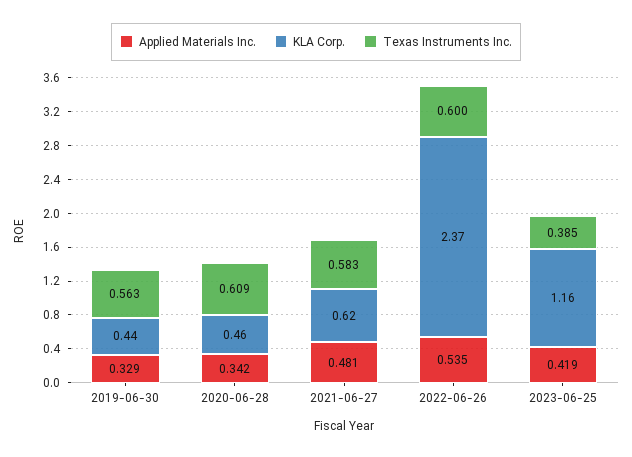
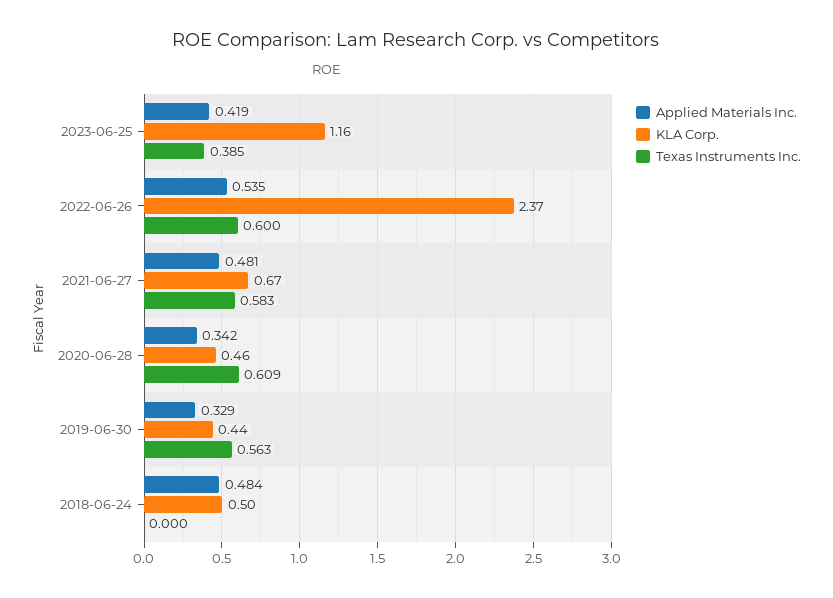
  {
    "Applied Materials Inc.": {
      "2019-06-30": 0.329,
      "2020-06-28": 0.342,
      "2021-06-27": 0.481,
      "2022-06-26": 0.535,
-     "2023-06-25": 0.419
+     "2023-06-25": 0.419,
+     "2018-06-24": 0.484
    },
    "KLA Corp.": {
      "2019-06-30": 0.44,
      "2020-06-28": 0.46,
-     "2021-06-27": 0.62,
+     "2021-06-27": 0.67,
      "2022-06-26": 2.37,
-     "2023-06-25": 1.16
+     "2023-06-25": 1.16,
+     "2018-06-24": 0.5
    },
    "Texas Instruments Inc.": {
      "2019-06-30": 0.563,
      "2020-06-28": 0.609,
      "2021-06-27": 0.583,
      "2022-06-26": 0.6,
-     "2023-06-25": 0.385
+     "2023-06-25": 0.385,
+     "2018-06-24": 0
    }
  }

